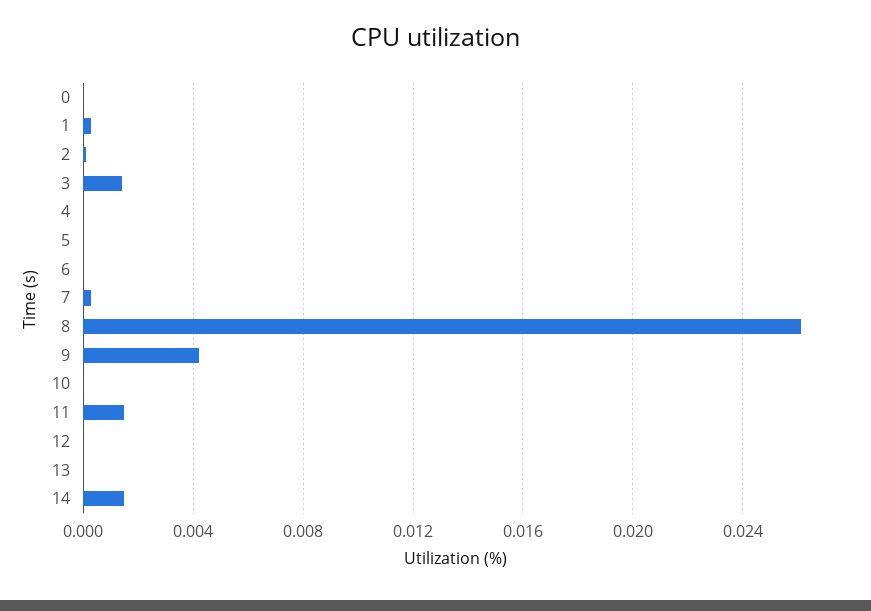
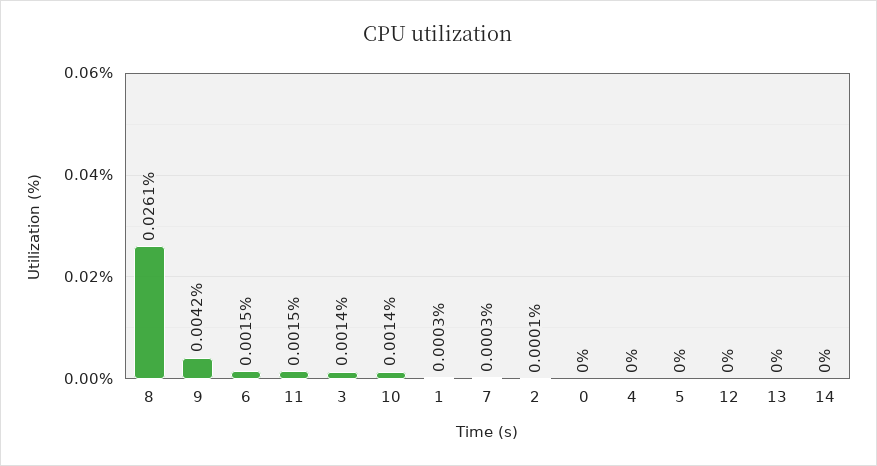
  {
    "0": 0,
    "1": 0.0003,
    "2": 0.0001,
    "3": 0.0014,
    "4": 0,
    "5": 0,
-   "6": 0,
+   "6": 0.0015,
    "7": 0.0003,
    "8": 0.0261,
    "9": 0.0042,
-   "10": 0,
+   "10": 0.0014,
    "11": 0.0015,
    "12": 0,
    "13": 0,
-   "14": 0.0015
+   "14": 0
  }

